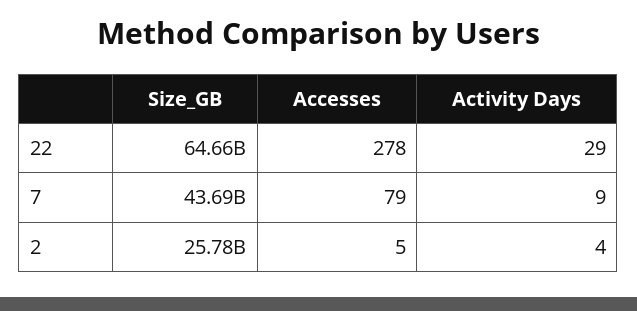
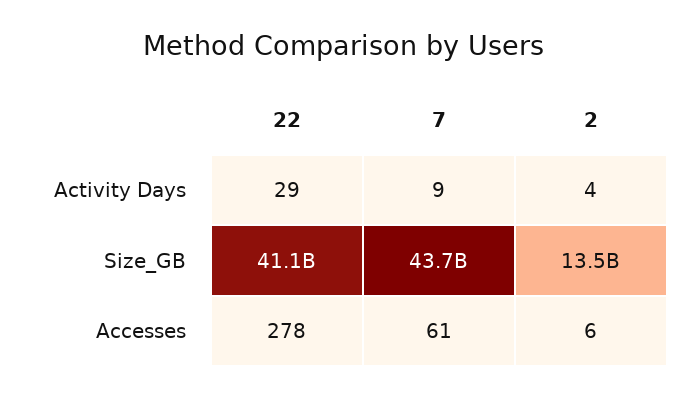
  {
    "Size_GB": {
-     "22": 64660000000,
+     "22": 41100000000,
      "7": 43690000000,
-     "2": 25780000000
+     "2": 13500000000
    },
    "Accesses": {
      "22": 278,
-     "7": 79,
+     "7": 61,
-     "2": 5
+     "2": 6
    },
    "Activity Days": {
      "22": 29,
      "7": 9,
      "2": 4
    }
  }

